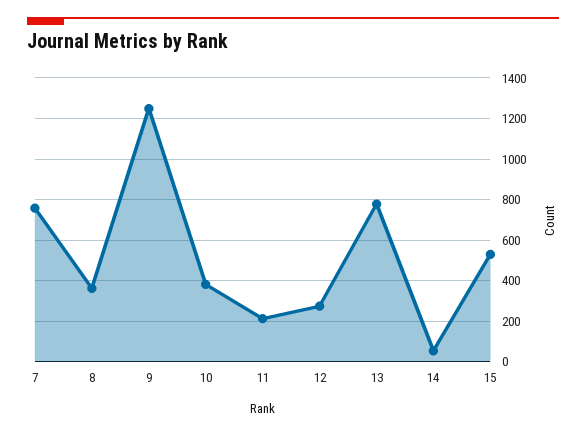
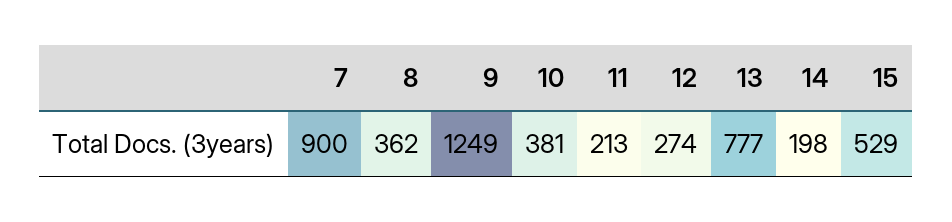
  {
-   "7": 750,
+   "7": 900,
    "8": 362,
    "9": 1249,
    "10": 381,
    "11": 213,
    "12": 274,
    "13": 777,
-   "14": 50,
+   "14": 198,
    "15": 529
  }

